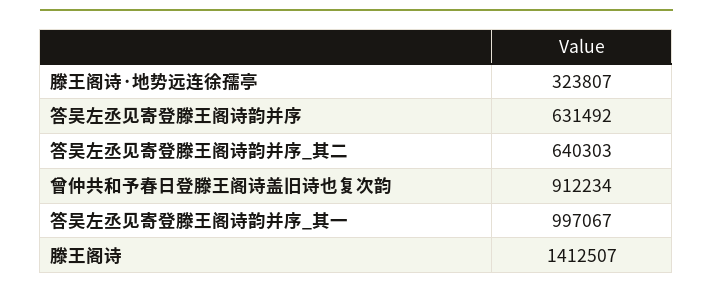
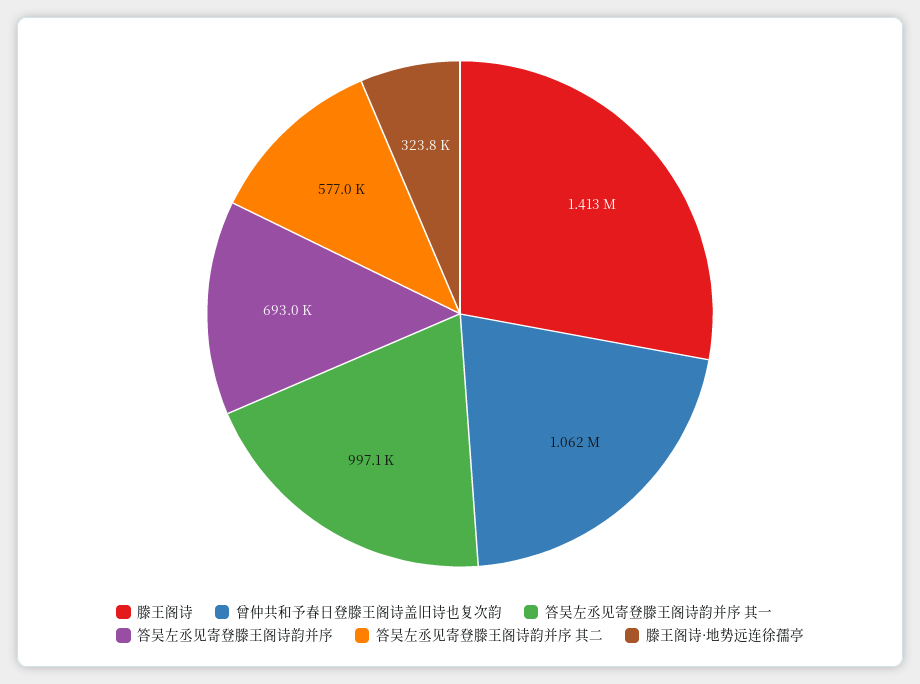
  {
    "滕王阁诗·地势远连徐孺亭": 323807,
-   "答吴左丞见寄登滕王阁诗韵并序": 631492,
+   "答吴左丞见寄登滕王阁诗韵并序": 693000,
-   "答吴左丞见寄登滕王阁诗韵并序_其二": 640303,
+   "答吴左丞见寄登滕王阁诗韵并序_其二": 577000,
-   "曾仲共和予春日登滕王阁诗盖旧诗也复次韵": 912234,
+   "曾仲共和予春日登滕王阁诗盖旧诗也复次韵": 1062000,
    "答吴左丞见寄登滕王阁诗韵并序_其一": 997067,
    "滕王阁诗": 1412507
  }

